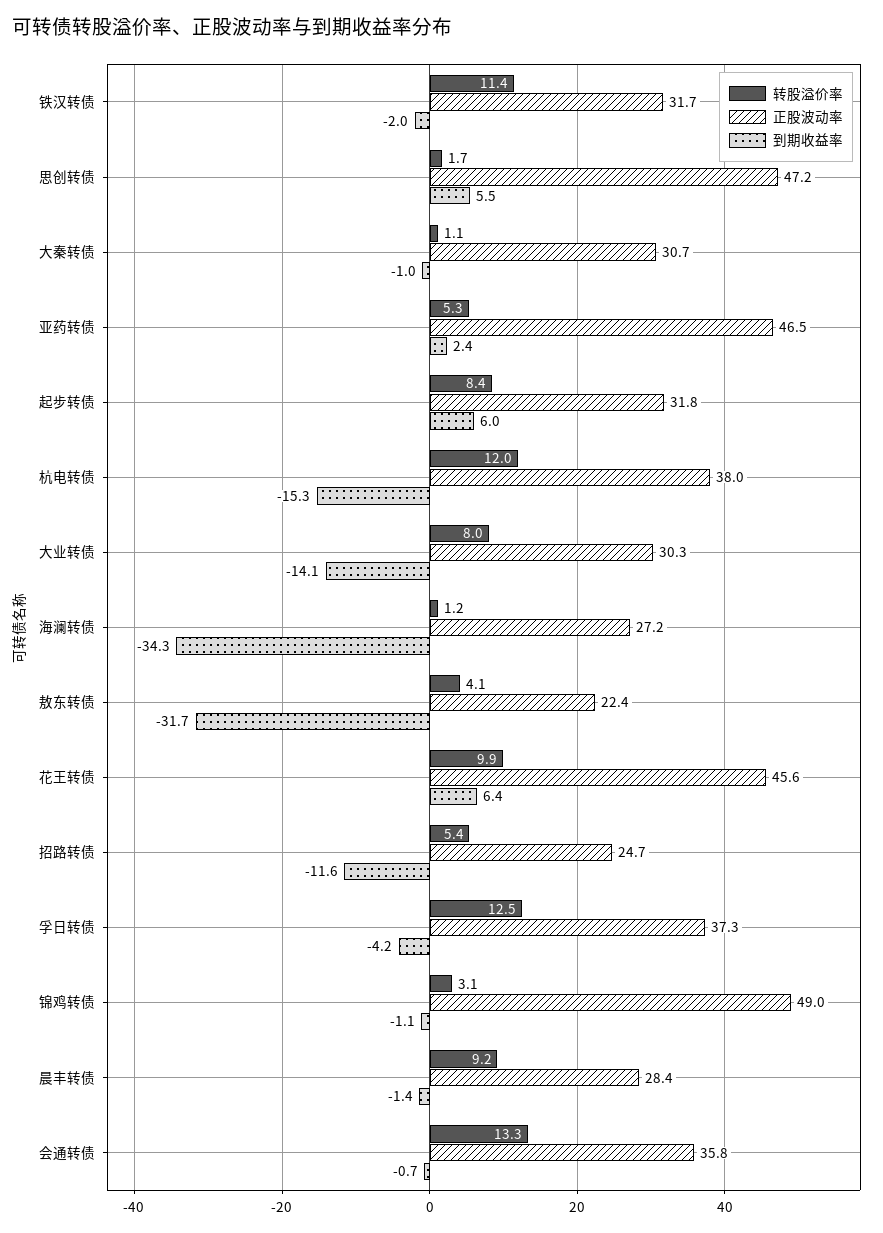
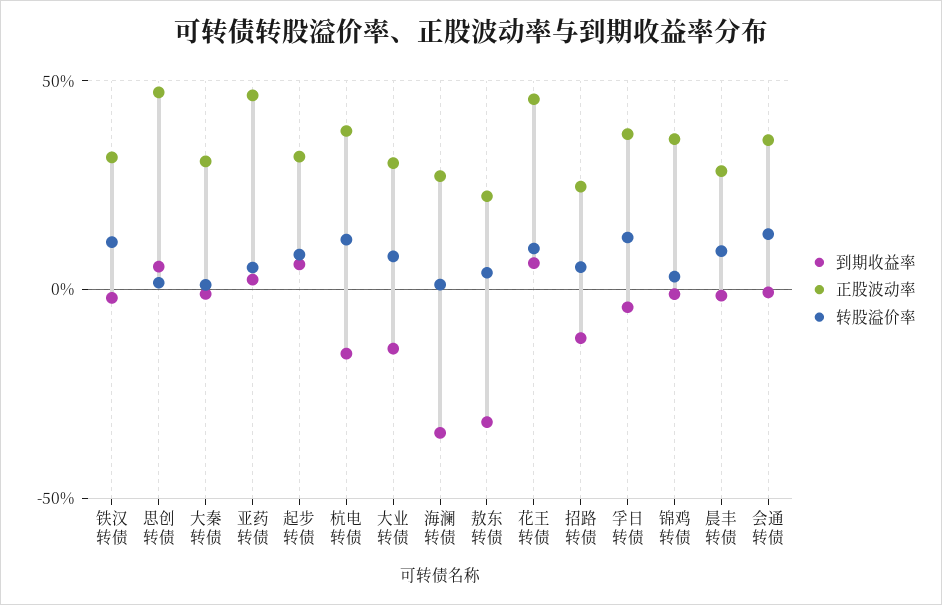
  {
    "转股溢价率": {
      "铁汉转债": 11.4,
      "思创转债": 1.7,
      "大秦转债": 1.1,
      "亚药转债": 5.3,
      "起步转债": 8.4,
      "杭电转债": 12,
      "大业转债": 8,
      "海澜转债": 1.2,
      "敖东转债": 4.1,
      "花王转债": 9.9,
      "招路转债": 5.4,
      "孚日转债": 12.5,
      "锦鸡转债": 3.1,
      "晨丰转债": 9.2,
      "会通转债": 13.3
    },
    "正股波动率": {
      "铁汉转债": 31.7,
      "思创转债": 47.2,
      "大秦转债": 30.7,
      "亚药转债": 46.5,
      "起步转债": 31.8,
      "杭电转债": 38,
      "大业转债": 30.3,
      "海澜转债": 27.2,
      "敖东转债": 22.4,
      "花王转债": 45.6,
      "招路转债": 24.7,
      "孚日转债": 37.3,
-     "锦鸡转债": 49,
+     "锦鸡转债": 35,
      "晨丰转债": 28.4,
      "会通转债": 35.8
    },
    "到期收益率": {
      "铁汉转债": -2,
      "思创转债": 5.5,
      "大秦转债": -1,
      "亚药转债": 2.4,
      "起步转债": 6,
      "杭电转债": -15.3,
      "大业转债": -14.1,
      "海澜转债": -34.3,
      "敖东转债": -31.7,
      "花王转债": 6.4,
      "招路转债": -11.6,
      "孚日转债": -4.2,
      "锦鸡转债": -1.1,
      "晨丰转债": -1.4,
      "会通转债": -0.7
    }
  }

